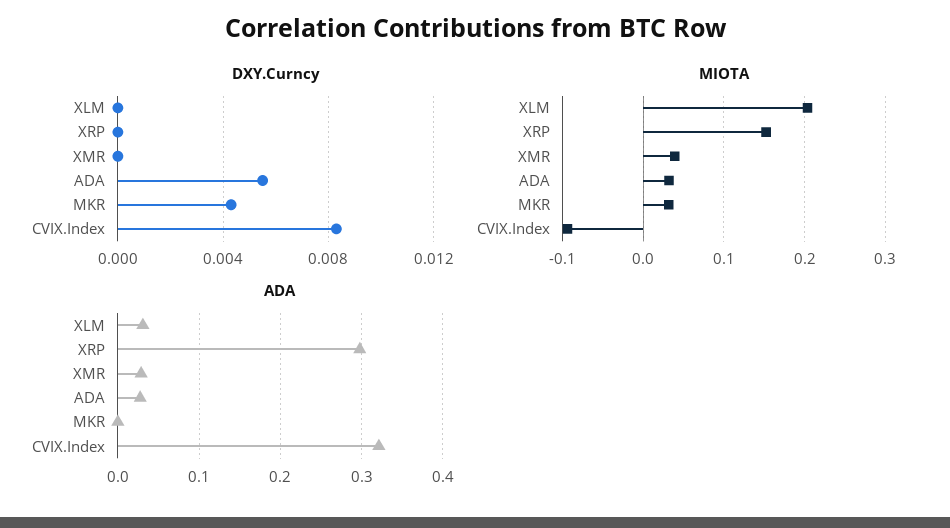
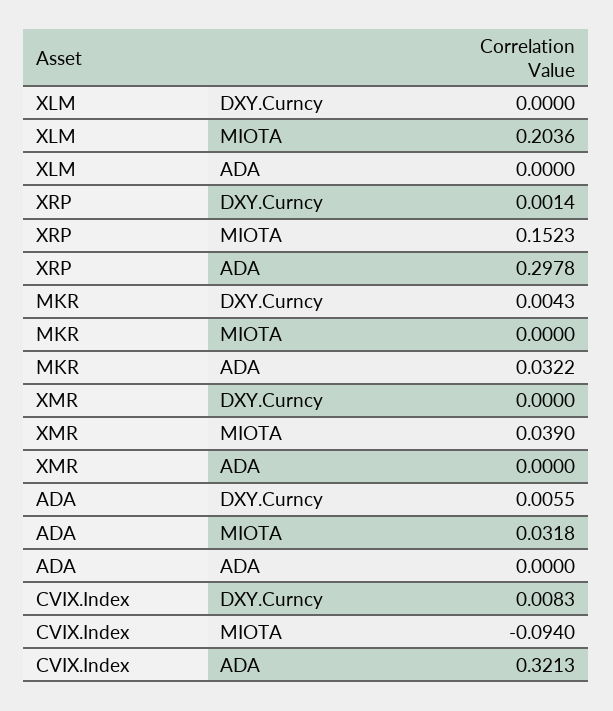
  {
    "DXY.Curncy": {
      "XLM": 0,
-     "XRP": 0,
+     "XRP": 0.0014,
      "XMR": 0,
      "ADA": 0.0055,
      "MKR": 0.0043,
      "CVIX.Index": 0.0083
    },
    "MIOTA": {
      "XLM": 0.2036,
      "XRP": 0.1523,
      "XMR": 0.039,
      "ADA": 0.0318,
-     "MKR": 0.03,
+     "MKR": 0,
      "CVIX.Index": -0.094
    },
    "ADA": {
-     "XLM": 0.03,
+     "XLM": 0,
      "XRP": 0.2978,
-     "XMR": 0.03,
+     "XMR": 0,
-     "ADA": 0.03,
+     "ADA": 0,
-     "MKR": 0,
+     "MKR": 0.0322,
      "CVIX.Index": 0.3213
    }
  }

